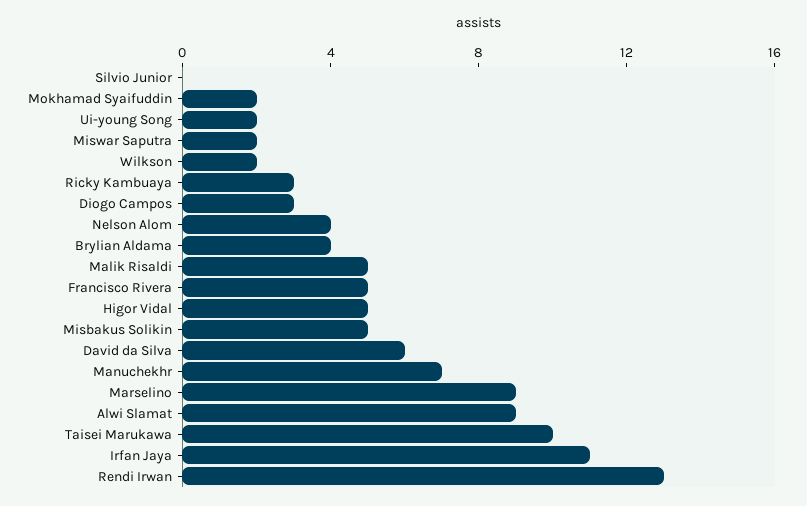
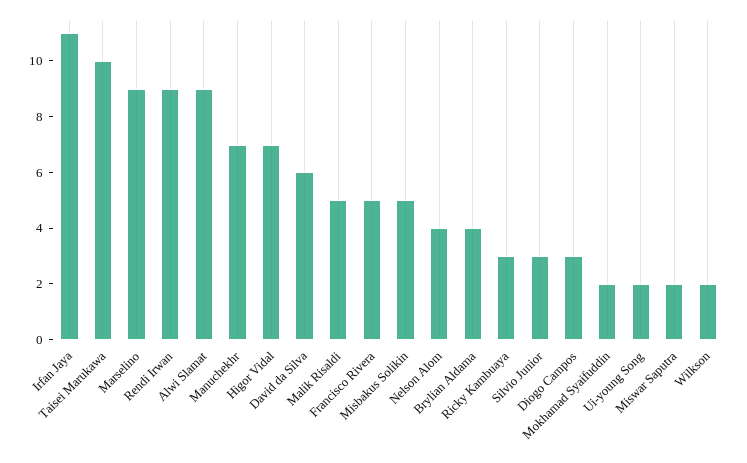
  {
-   "Silvio Junior": 0,
+   "Silvio Junior": 3,
    "Mokhamad Syaifuddin": 2,
    "Ui-young Song": 2,
    "Miswar Saputra": 2,
    "Wilkson": 2,
    "Ricky Kambuaya": 3,
    "Diogo Campos": 3,
    "Nelson Alom": 4,
    "Brylian Aldama": 4,
    "Malik Risaldi": 5,
    "Francisco Rivera": 5,
-   "Higor Vidal": 5,
+   "Higor Vidal": 7,
    "Misbakus Solikin": 5,
    "David da Silva": 6,
    "Manuchekhr": 7,
    "Marselino": 9,
    "Alwi Slamat": 9,
    "Taisei Marukawa": 10,
    "Irfan Jaya": 11,
-   "Rendi Irwan": 13
+   "Rendi Irwan": 9
  }

